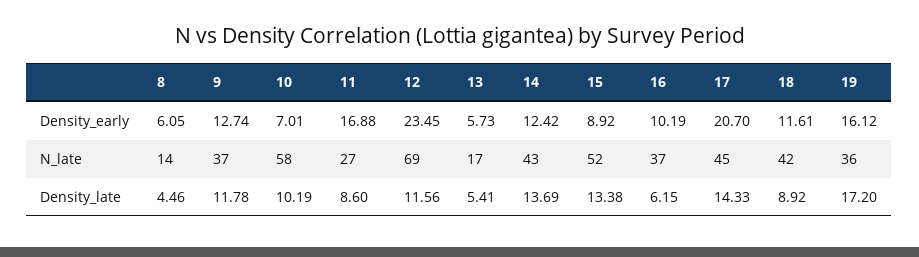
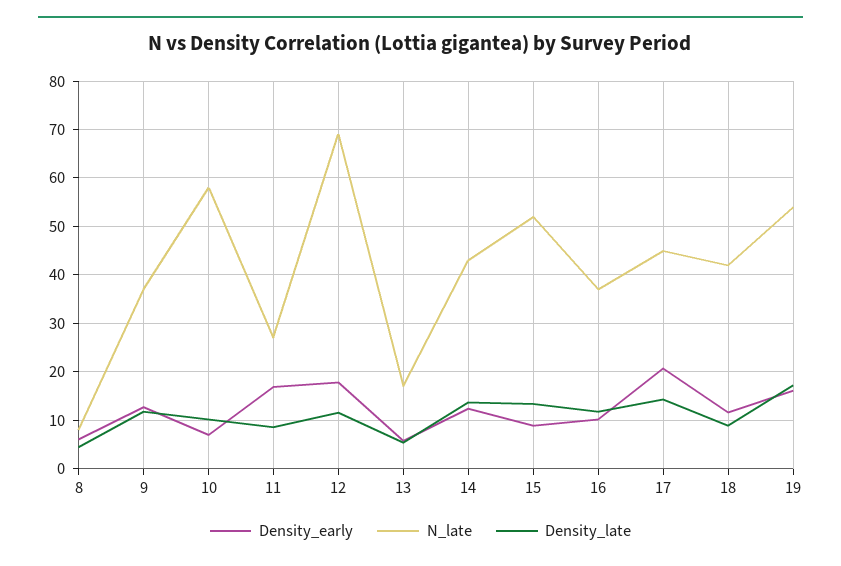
  {
    "Density_early": {
      "8": 6.05,
      "9": 12.74,
      "10": 7.01,
      "11": 16.88,
-     "12": 23.45,
+     "12": 18,
      "13": 5.73,
      "14": 12.42,
      "15": 8.92,
      "16": 10.19,
      "17": 20.7,
      "18": 11.61,
      "19": 16.12
    },
    "N_late": {
-     "8": 14,
+     "8": 8,
      "9": 37,
      "10": 58,
      "11": 27,
      "12": 69,
      "13": 17,
      "14": 43,
      "15": 52,
      "16": 37,
      "17": 45,
      "18": 42,
-     "19": 36
+     "19": 54
    },
    "Density_late": {
      "8": 4.46,
      "9": 11.78,
      "10": 10.19,
      "11": 8.6,
      "12": 11.56,
      "13": 5.41,
      "14": 13.69,
      "15": 13.38,
-     "16": 6.15,
+     "16": 12,
      "17": 14.33,
      "18": 8.92,
      "19": 17.2
    }
  }

